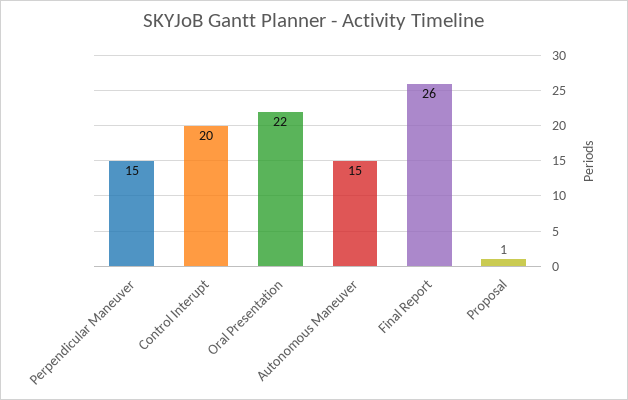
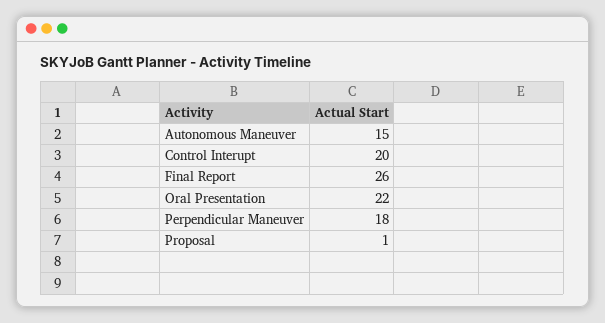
  {
-   "Perpendicular Maneuver": 15,
+   "Perpendicular Maneuver": 18,
    "Control Interupt": 20,
    "Oral Presentation": 22,
    "Autonomous Maneuver": 15,
    "Final Report": 26,
    "Proposal": 1
  }

